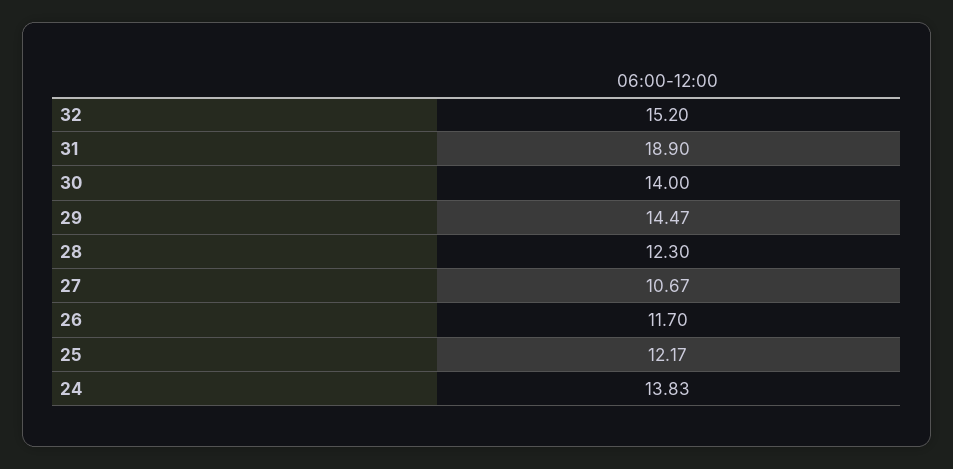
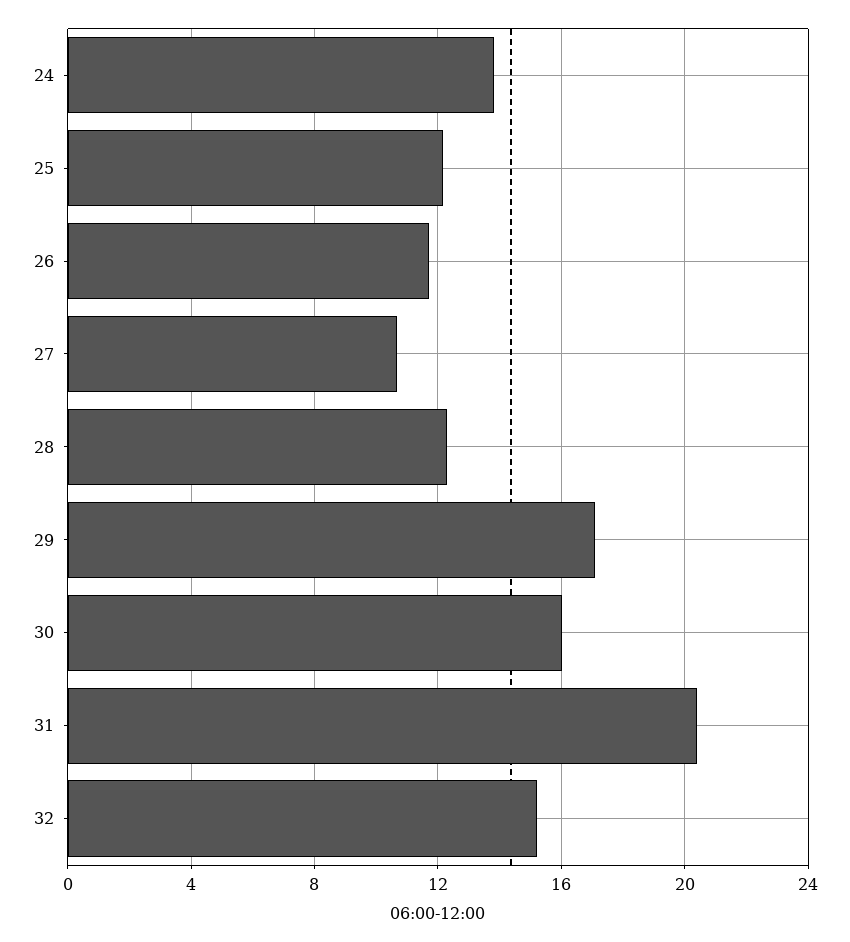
  {
    "32": 15.2,
-   "31": 18.9,
+   "31": 20.5,
-   "30": 14,
+   "30": 16,
-   "29": 14.47,
+   "29": 17,
    "28": 12.3,
    "27": 10.67,
    "26": 11.7,
    "25": 12.17,
    "24": 13.83
  }

